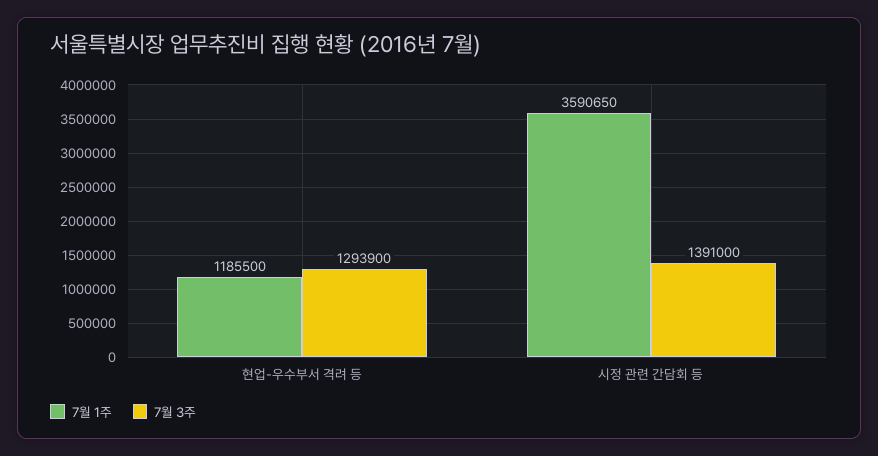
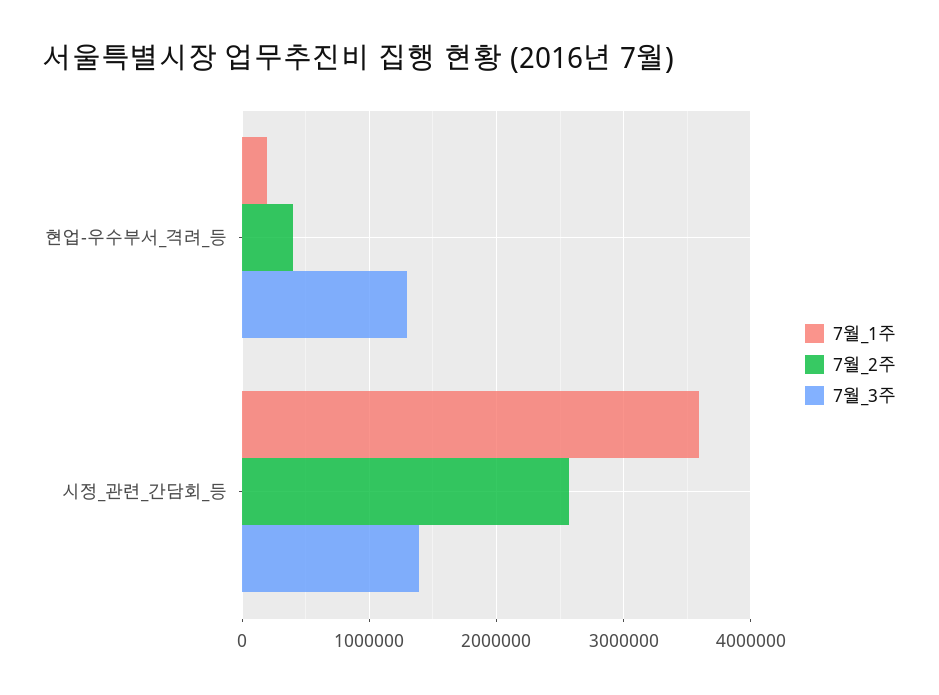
  {
    "7월 1주": {
-     "현업-우수부서 격려 등": 1185500,
+     "현업-우수부서 격려 등": 200000,
      "시정 관련 간담회 등": 3590650
    },
    "7월 3주": {
      "현업-우수부서 격려 등": 1293900,
      "시정 관련 간담회 등": 1391000
-   }
+   },
+   "7월_2주": {
+     "현업-우수부서 격려 등": 400000,
+     "시정 관련 간담회 등": 2600000
+   }
  }

